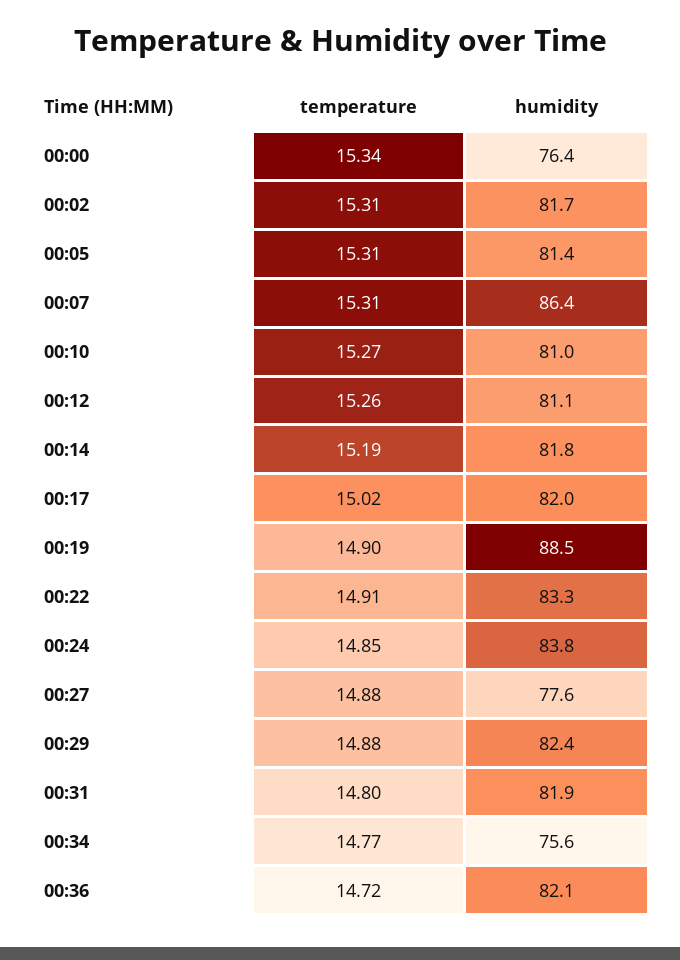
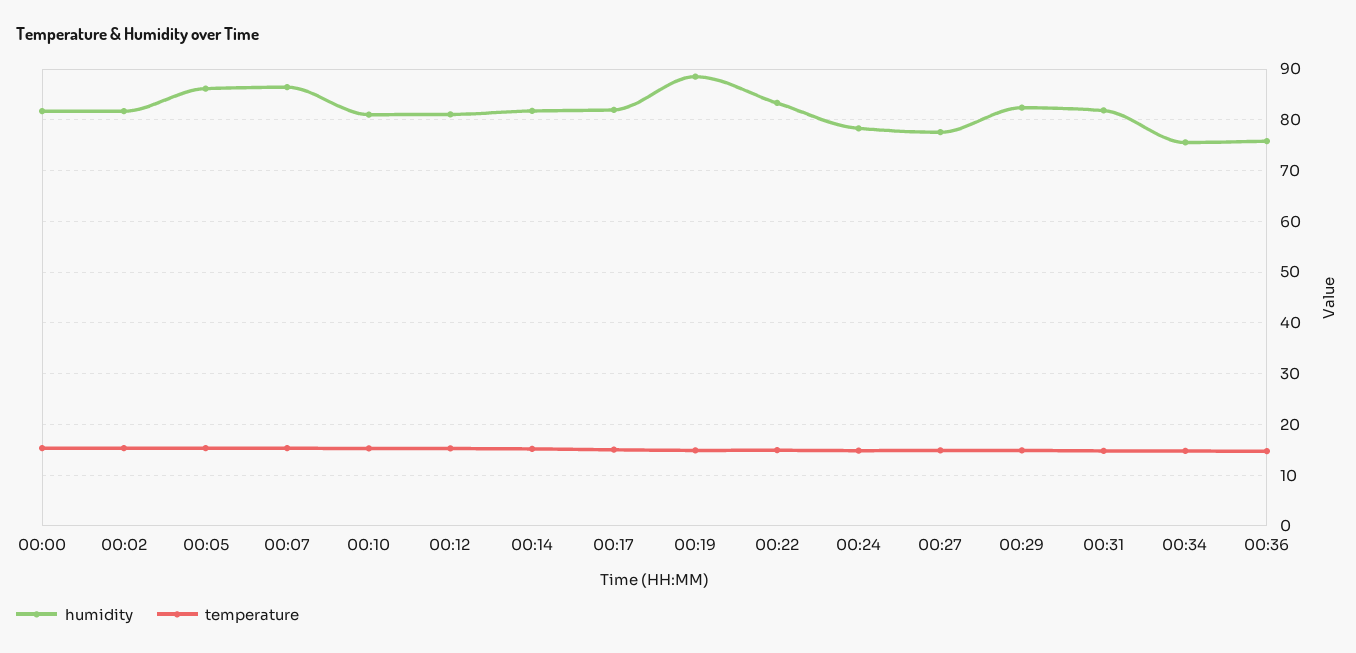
  {
    "temperature": {
      "00:00": 15.34,
      "00:02": 15.31,
      "00:05": 15.31,
      "00:07": 15.31,
      "00:10": 15.27,
      "00:12": 15.26,
      "00:14": 15.19,
      "00:17": 15.02,
      "00:19": 14.9,
      "00:22": 14.91,
      "00:24": 14.85,
      "00:27": 14.88,
      "00:29": 14.88,
      "00:31": 14.8,
      "00:34": 14.77,
      "00:36": 14.72
    },
    "humidity": {
-     "00:00": 76.4,
+     "00:00": 82,
      "00:02": 81.7,
-     "00:05": 81.4,
+     "00:05": 86,
      "00:07": 86.4,
      "00:10": 81,
      "00:12": 81.1,
      "00:14": 81.8,
      "00:17": 82,
      "00:19": 88.5,
      "00:22": 83.3,
-     "00:24": 83.8,
+     "00:24": 78,
      "00:27": 77.6,
      "00:29": 82.4,
      "00:31": 81.9,
      "00:34": 75.6,
-     "00:36": 82.1
+     "00:36": 76
    }
  }

